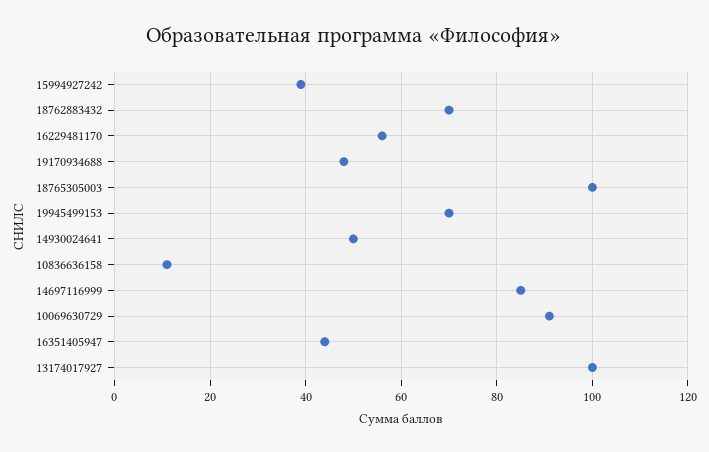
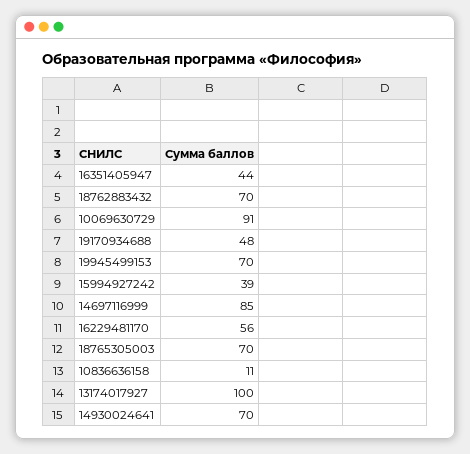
  {
    "15994927242": 39,
    "18762883432": 70,
    "16229481170": 56,
    "19170934688": 48,
-   "18765305003": 100,
+   "18765305003": 70,
    "19945499153": 70,
-   "14930024641": 50,
+   "14930024641": 70,
    "10836636158": 11,
    "14697116999": 85,
    "10069630729": 91,
    "16351405947": 44,
    "13174017927": 100
  }

